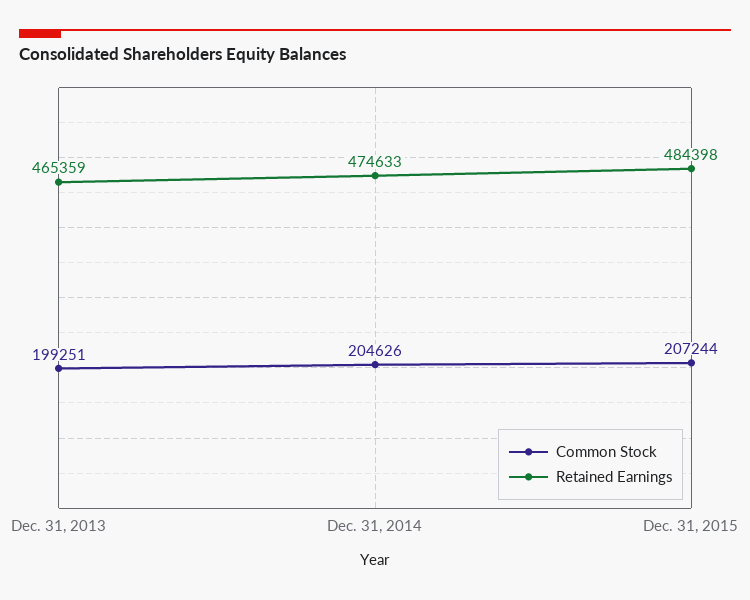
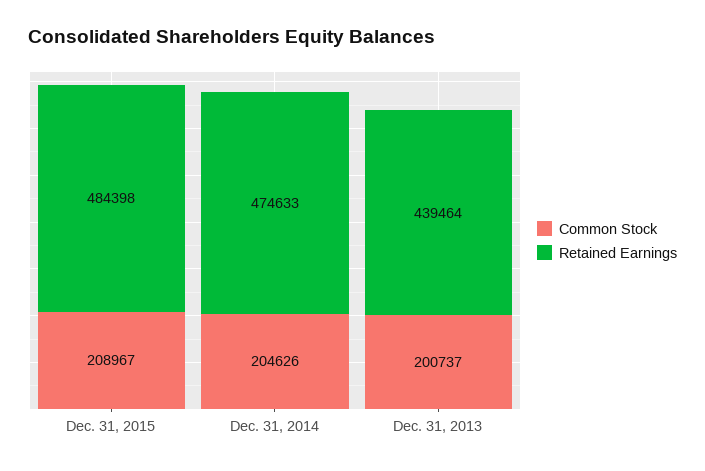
  {
    "Common Stock": {
-     "Dec. 31, 2013": 199251,
+     "Dec. 31, 2013": 200737,
      "Dec. 31, 2014": 204626,
-     "Dec. 31, 2015": 207244
+     "Dec. 31, 2015": 208967
    },
    "Retained Earnings": {
-     "Dec. 31, 2013": 465359,
+     "Dec. 31, 2013": 439464,
      "Dec. 31, 2014": 474633,
      "Dec. 31, 2015": 484398
    }
  }

